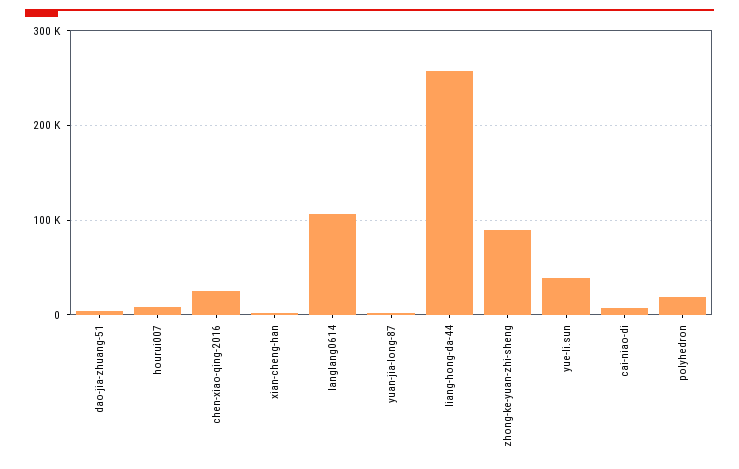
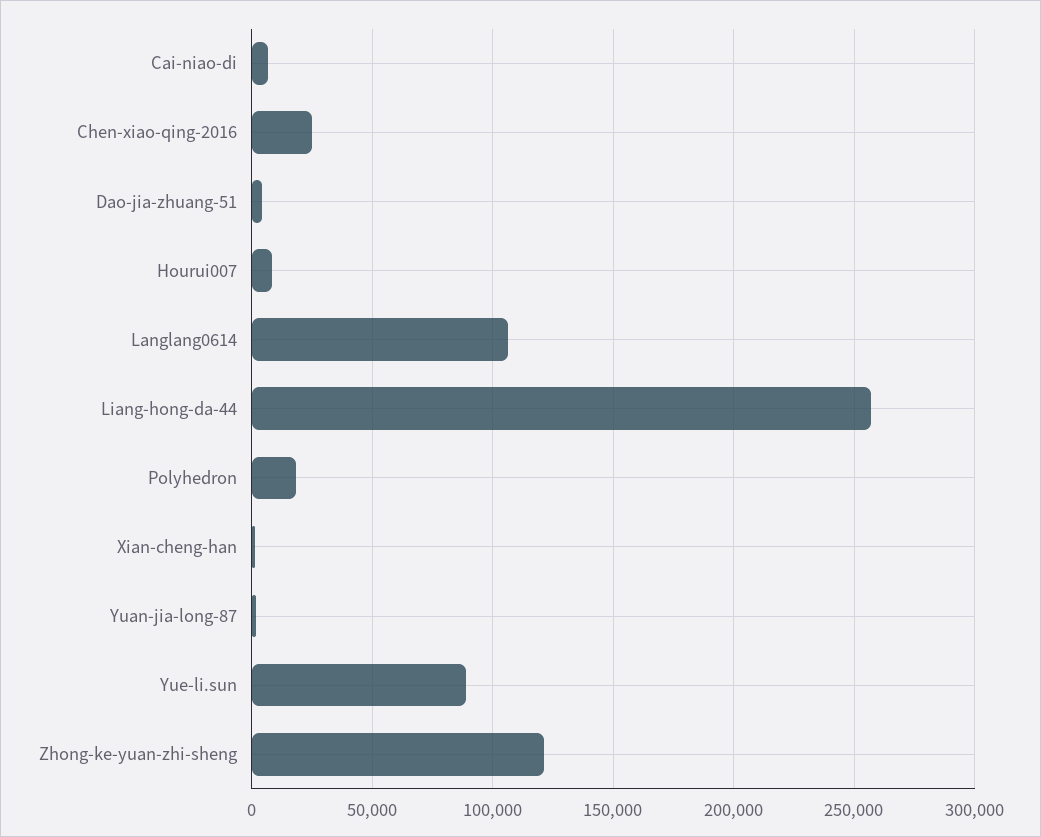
  {
    "dao-jia-zhuang-51": 5000,
    "hourui007": 10000,
    "chen-xiao-qing-2016": 25000,
    "xian-cheng-han": 0,
    "langlang0614": 105000,
    "yuan-jia-long-87": 0,
    "liang-hong-da-44": 255000,
-   "zhong-ke-yuan-zhi-sheng": 90000,
+   "zhong-ke-yuan-zhi-sheng": 120000,
-   "yue-li.sun": 40000,
+   "yue-li.sun": 90000,
    "cai-niao-di": 5000,
    "polyhedron": 20000
  }

